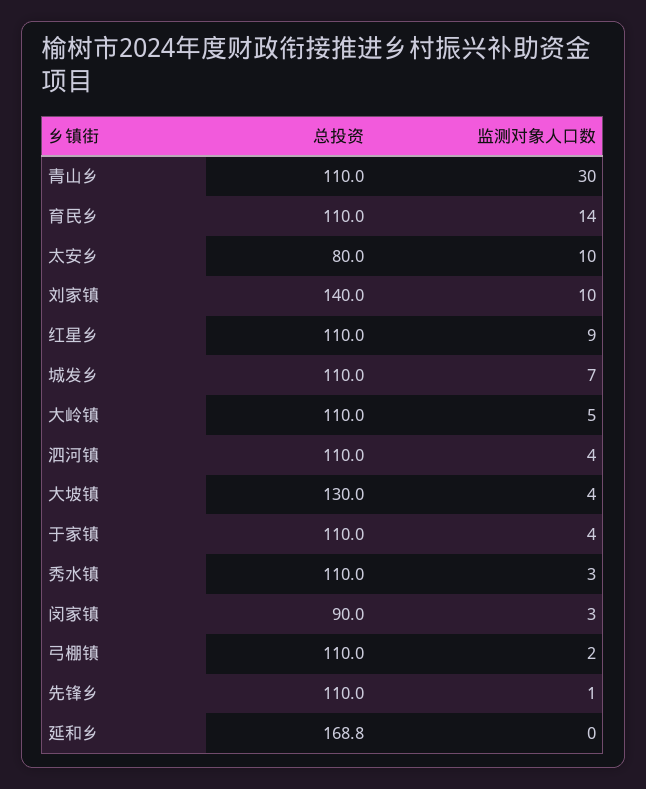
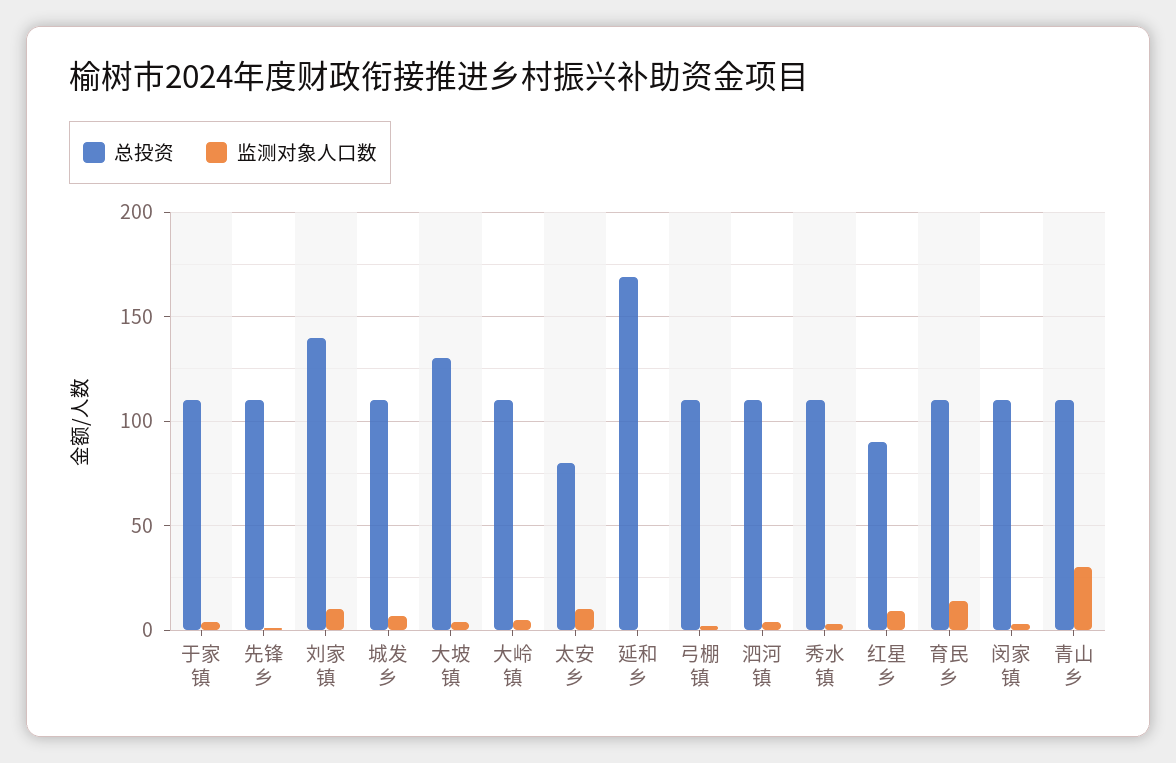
  {
    "总投资": {
      "青山乡": 110,
      "育民乡": 110,
      "太安乡": 80,
      "刘家镇": 140,
-     "红星乡": 110,
+     "红星乡": 90,
      "城发乡": 110,
      "大岭镇": 110,
      "泗河镇": 110,
      "大坡镇": 130,
      "于家镇": 110,
      "秀水镇": 110,
-     "闵家镇": 90,
+     "闵家镇": 110,
      "弓棚镇": 110,
      "先锋乡": 110,
      "延和乡": 168.8
    },
    "监测对象人口数": {
      "青山乡": 30,
      "育民乡": 14,
      "太安乡": 10,
      "刘家镇": 10,
      "红星乡": 9,
      "城发乡": 7,
      "大岭镇": 5,
      "泗河镇": 4,
      "大坡镇": 4,
      "于家镇": 4,
      "秀水镇": 3,
      "闵家镇": 3,
      "弓棚镇": 2,
      "先锋乡": 1,
      "延和乡": 0
    }
  }

